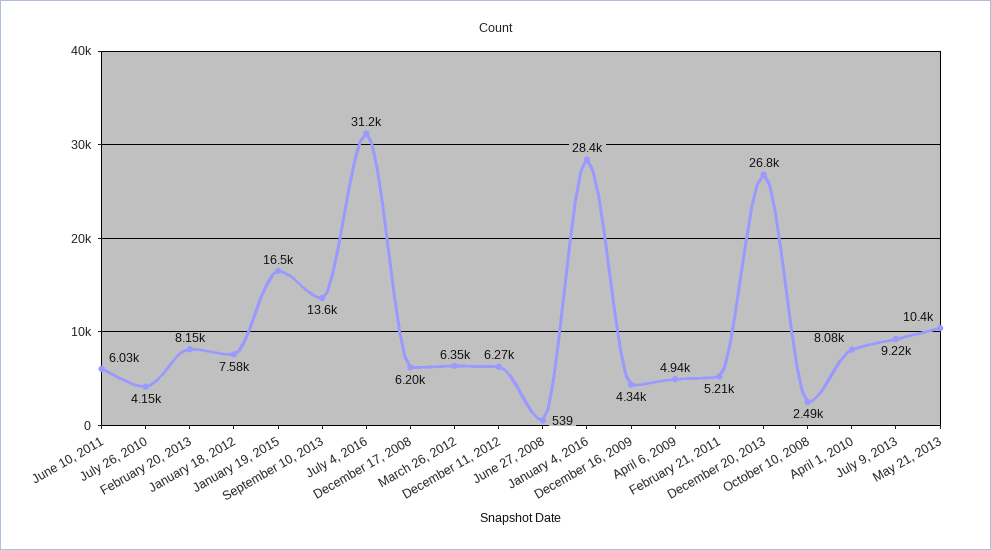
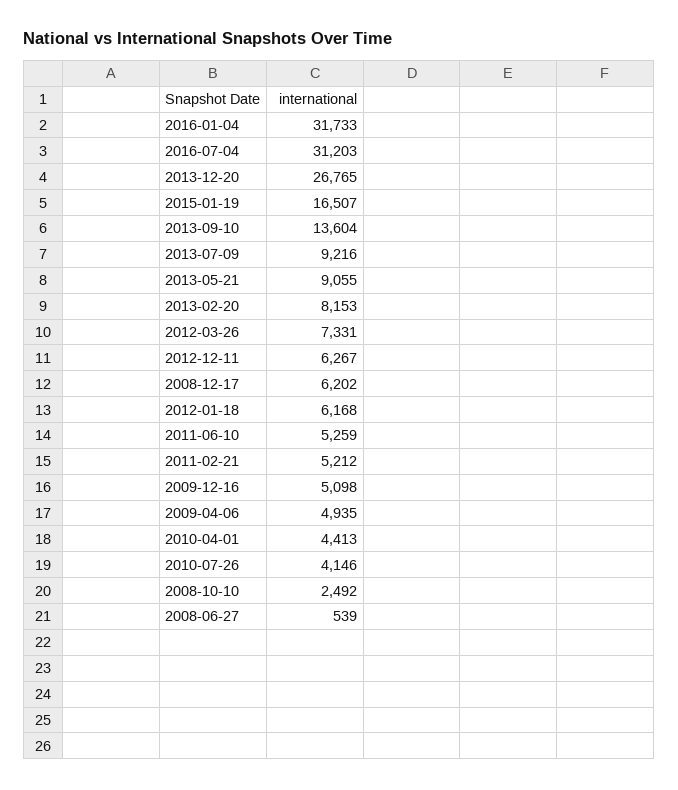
  {
-   "June 10, 2011": 6030,
+   "June 10, 2011": 5259,
    "July 26, 2010": 4146,
    "February 20, 2013": 8153,
-   "January 18, 2012": 7580,
+   "January 18, 2012": 6168,
    "January 19, 2015": 16507,
    "September 10, 2013": 13604,
    "July 4, 2016": 31203,
    "December 17, 2008": 6202,
-   "March 26, 2012": 6350,
+   "March 26, 2012": 7331,
    "December 11, 2012": 6267,
    "June 27, 2008": 539,
-   "January 4, 2016": 28400,
+   "January 4, 2016": 31733,
-   "December 16, 2009": 4340,
+   "December 16, 2009": 5098,
    "April 6, 2009": 4935,
    "February 21, 2011": 5212,
    "December 20, 2013": 26765,
    "October 10, 2008": 2492,
-   "April 1, 2010": 8080,
+   "April 1, 2010": 4413,
    "July 9, 2013": 9216,
-   "May 21, 2013": 10400
+   "May 21, 2013": 9055
  }

